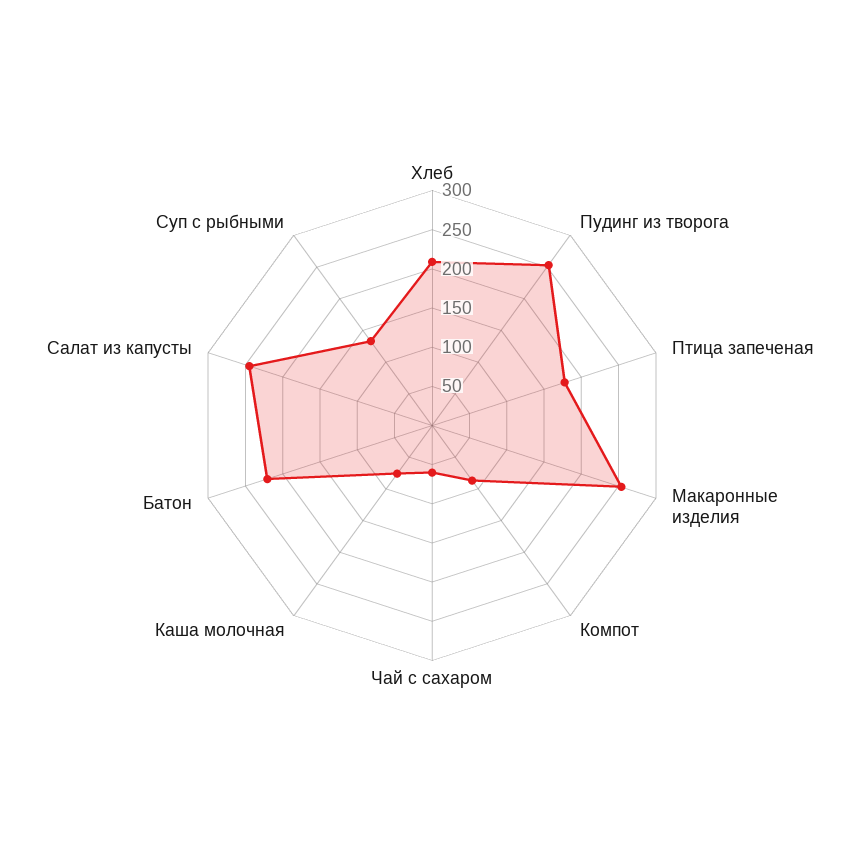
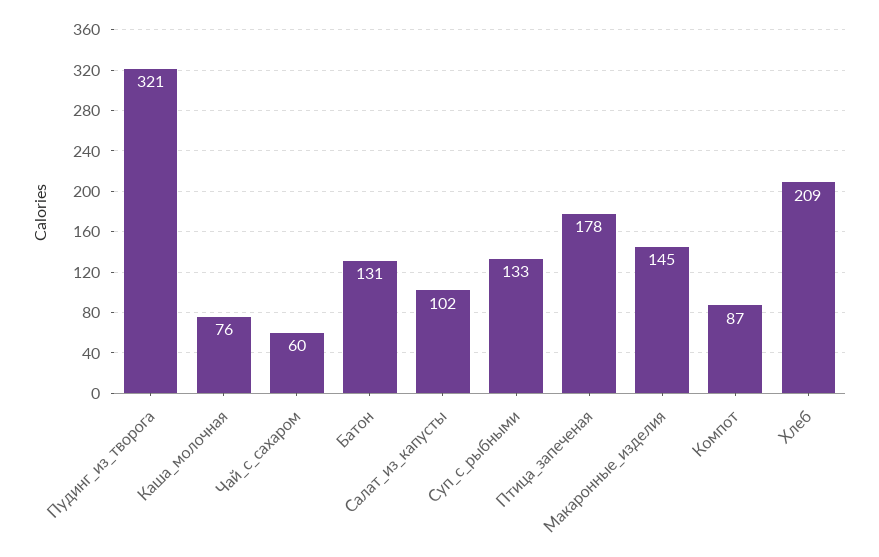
  {
    "Хлеб": 209,
-   "Пудинг из творога": 250,
+   "Пудинг из творога": 321,
    "Птица запеченая": 178,
-   "Макаронные изделия": 250,
+   "Макаронные изделия": 145,
    "Компот": 87,
    "Чай с сахаром": 60,
    "Каша молочная": 76,
-   "Батон": 225,
+   "Батон": 131,
-   "Салат из капусты": 250,
+   "Салат из капусты": 102,
    "Суп с рыбными": 133
  }

